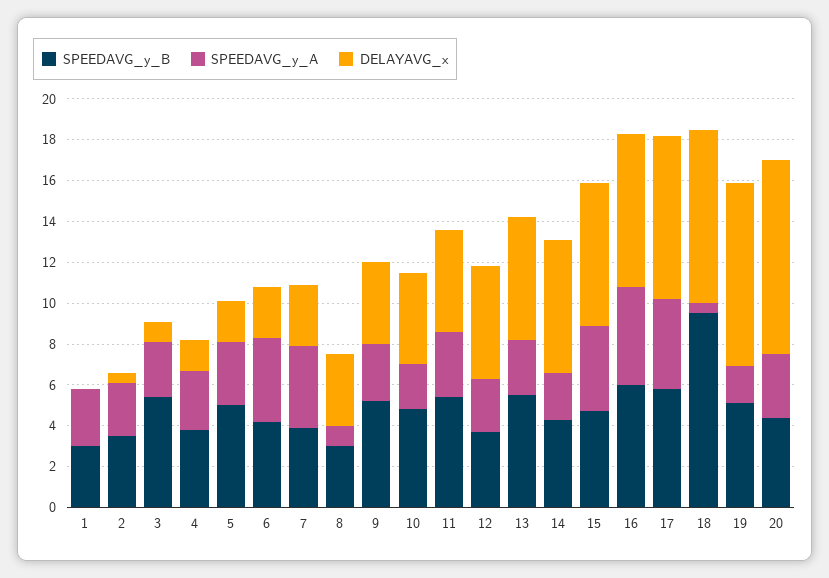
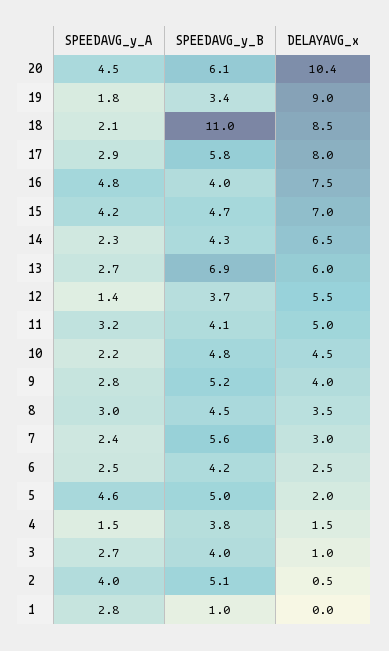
  {
    "SPEEDAVG_y_B": {
-     "1": 3,
+     "1": 1,
-     "2": 3.5,
+     "2": 5.1,
-     "3": 5.5,
+     "3": 4,
      "4": 3.8,
      "5": 5,
      "6": 4.2,
-     "7": 4,
+     "7": 5.6,
-     "8": 3,
+     "8": 4.5,
      "9": 5.2,
      "10": 4.8,
-     "11": 5.5,
+     "11": 4.1,
      "12": 3.7,
-     "13": 5.5,
+     "13": 6.9,
      "14": 4.3,
      "15": 4.7,
-     "16": 6,
+     "16": 4,
      "17": 5.8,
-     "18": 9.5,
+     "18": 11,
-     "19": 5,
+     "19": 3.4,
-     "20": 4.5
+     "20": 6.1
    },
    "SPEEDAVG_y_A": {
      "1": 2.8,
-     "2": 2.5,
+     "2": 4,
      "3": 2.7,
-     "4": 3,
+     "4": 1.5,
-     "5": 3,
+     "5": 4.6,
-     "6": 4,
+     "6": 2.5,
-     "7": 4,
+     "7": 2.4,
-     "8": 1,
+     "8": 3,
      "9": 2.8,
      "10": 2.2,
      "11": 3.2,
-     "12": 2.5,
+     "12": 1.4,
      "13": 2.7,
      "14": 2.3,
      "15": 4.2,
      "16": 4.8,
-     "17": 4.5,
+     "17": 2.9,
-     "18": 0.5,
+     "18": 2.1,
      "19": 1.8,
-     "20": 3
+     "20": 4.5
    },
    "DELAYAVG_x": {
      "1": 0,
      "2": 0.5,
      "3": 1,
      "4": 1.5,
      "5": 2,
      "6": 2.5,
      "7": 3,
      "8": 3.5,
      "9": 4,
      "10": 4.5,
      "11": 5,
      "12": 5.5,
      "13": 6,
      "14": 6.5,
      "15": 7,
      "16": 7.5,
      "17": 8,
      "18": 8.5,
      "19": 9,
-     "20": 9.5
+     "20": 10.4
    }
  }

